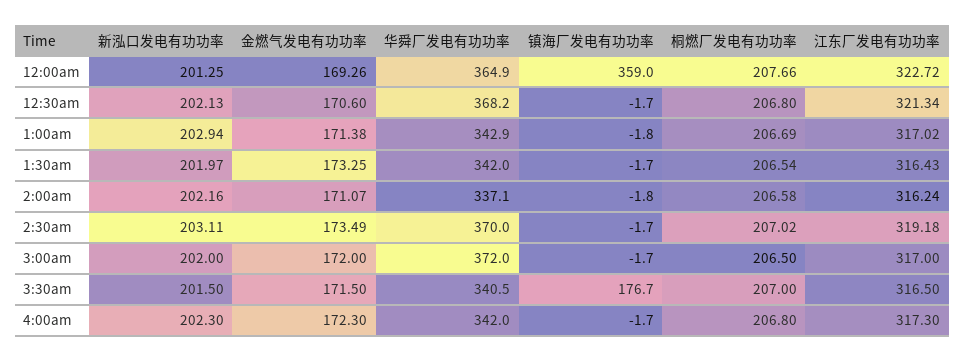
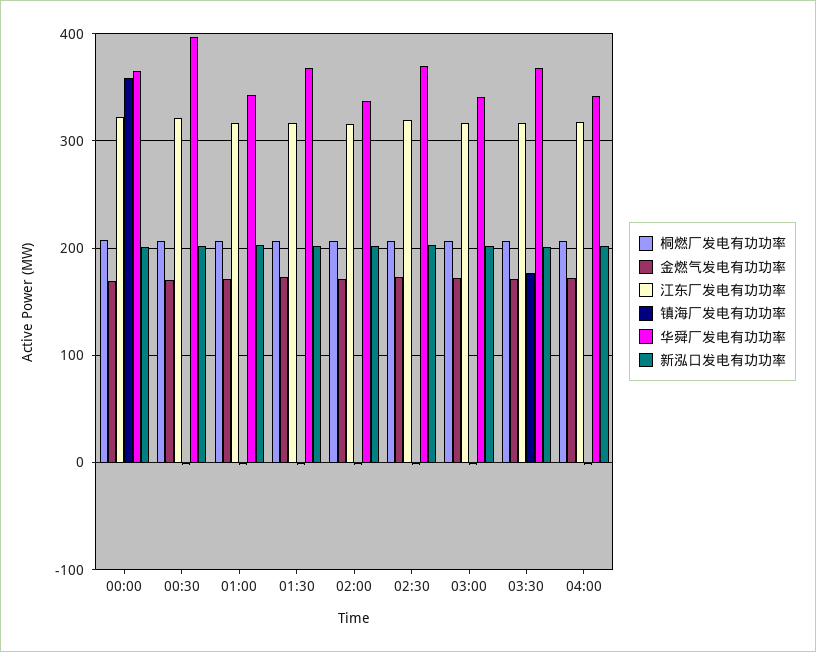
  {
    "新泓口发电有功功率": {
      "12:00am": 201.25,
      "12:30am": 202.13,
      "1:00am": 202.94,
      "1:30am": 201.97,
      "2:00am": 202.16,
      "2:30am": 203.11,
      "3:00am": 202,
      "3:30am": 201.5,
      "4:00am": 202.3
    },
    "金燃气发电有功功率": {
      "12:00am": 169.26,
      "12:30am": 170.6,
      "1:00am": 171.38,
      "1:30am": 173.25,
      "2:00am": 171.07,
      "2:30am": 173.49,
      "3:00am": 172,
      "3:30am": 171.5,
      "4:00am": 172.3
    },
    "华舜厂发电有功功率": {
      "12:00am": 364.9,
-     "12:30am": 368.2,
+     "12:30am": 400,
      "1:00am": 342.9,
-     "1:30am": 342,
+     "1:30am": 370,
      "2:00am": 337.1,
      "2:30am": 370,
-     "3:00am": 372,
+     "3:00am": 340,
-     "3:30am": 340.5,
+     "3:30am": 370,
      "4:00am": 342
    },
    "镇海厂发电有功功率": {
      "12:00am": 359,
      "12:30am": -1.7,
      "1:00am": -1.8,
      "1:30am": -1.7,
      "2:00am": -1.8,
      "2:30am": -1.7,
      "3:00am": -1.7,
      "3:30am": 176.7,
      "4:00am": -1.7
    },
    "桐燃厂发电有功功率": {
      "12:00am": 207.66,
      "12:30am": 206.8,
      "1:00am": 206.69,
      "1:30am": 206.54,
      "2:00am": 206.58,
      "2:30am": 207.02,
      "3:00am": 206.5,
      "3:30am": 207,
      "4:00am": 206.8
    },
    "江东厂发电有功功率": {
      "12:00am": 322.72,
      "12:30am": 321.34,
      "1:00am": 317.02,
      "1:30am": 316.43,
      "2:00am": 316.24,
      "2:30am": 319.18,
      "3:00am": 317,
      "3:30am": 316.5,
      "4:00am": 317.3
    }
  }

